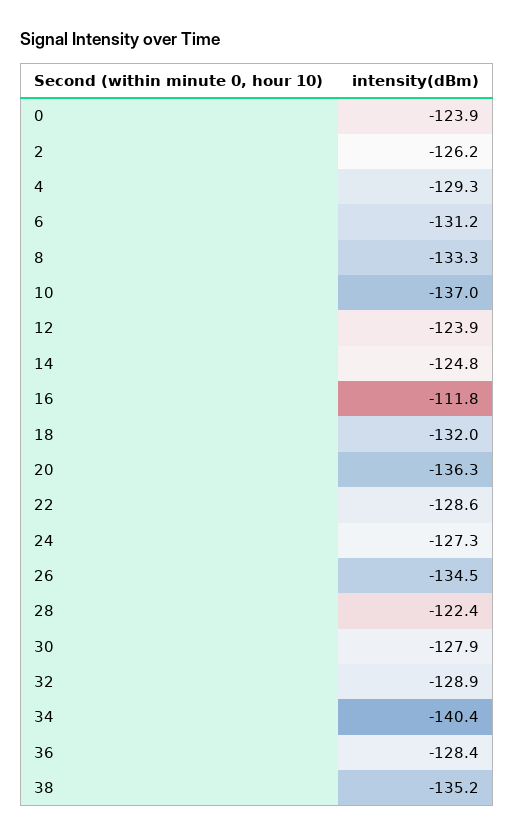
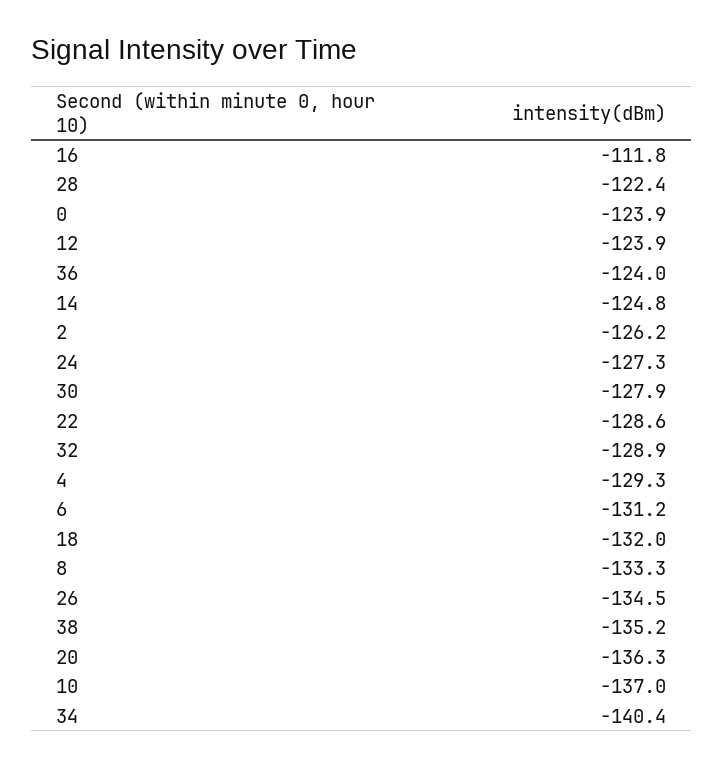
  {
    "0": -123.9,
    "2": -126.2,
    "4": -129.3,
    "6": -131.2,
    "8": -133.3,
    "10": -137,
    "12": -123.9,
    "14": -124.8,
    "16": -111.8,
    "18": -132,
    "20": -136.3,
    "22": -128.6,
    "24": -127.3,
    "26": -134.5,
    "28": -122.4,
    "30": -127.9,
    "32": -128.9,
    "34": -140.4,
-   "36": -128.4,
+   "36": -124,
    "38": -135.2
  }

